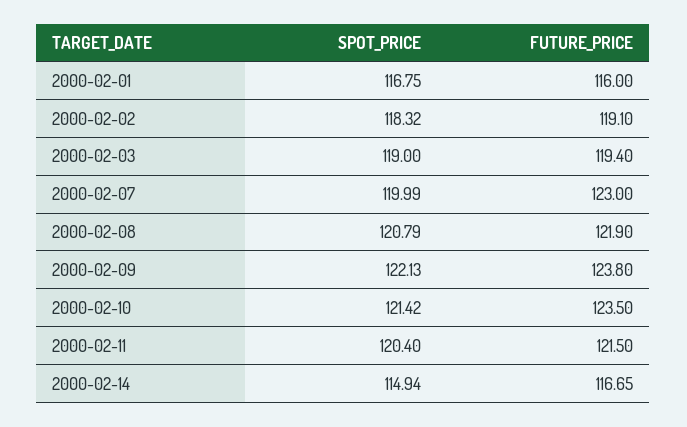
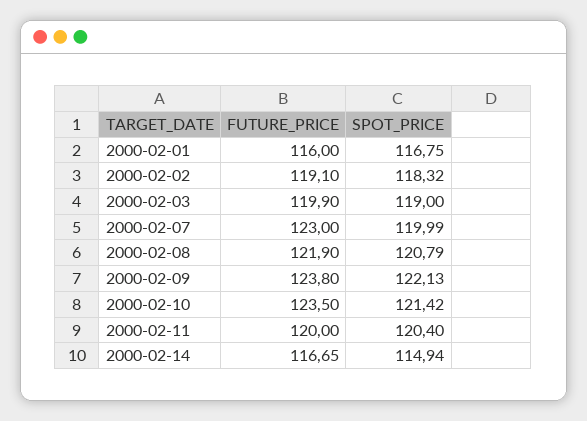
  {
    "SPOT_PRICE": {
      "2000-02-01": 116.75,
      "2000-02-02": 118.32,
      "2000-02-03": 119,
      "2000-02-07": 119.99,
      "2000-02-08": 120.79,
      "2000-02-09": 122.13,
      "2000-02-10": 121.42,
      "2000-02-11": 120.4,
      "2000-02-14": 114.94
    },
    "FUTURE_PRICE": {
      "2000-02-01": 116,
      "2000-02-02": 119.1,
-     "2000-02-03": 119.4,
+     "2000-02-03": 119.9,
      "2000-02-07": 123,
      "2000-02-08": 121.9,
      "2000-02-09": 123.8,
      "2000-02-10": 123.5,
-     "2000-02-11": 121.5,
+     "2000-02-11": 120,
      "2000-02-14": 116.65
    }
  }

